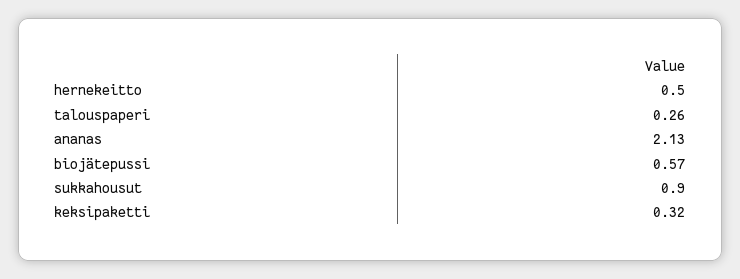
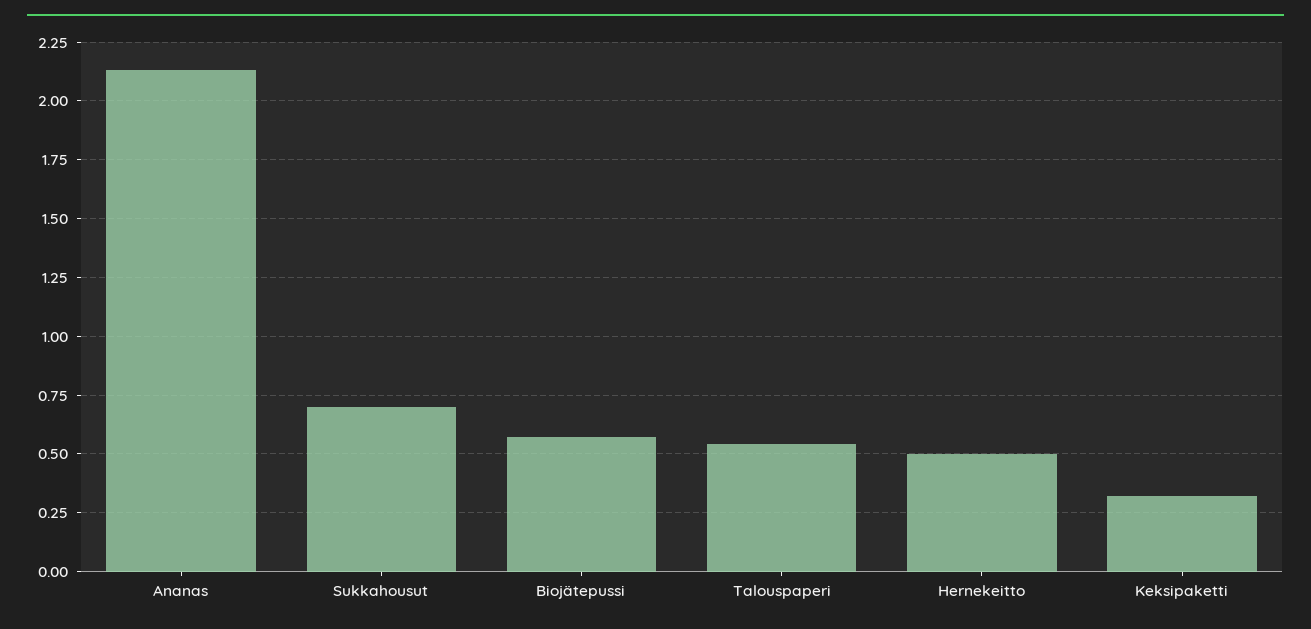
  {
    "hernekeitto": 0.5,
-   "talouspaperi": 0.26,
+   "talouspaperi": 0.55,
    "ananas": 2.13,
    "biojätepussi": 0.57,
-   "sukkahousut": 0.9,
+   "sukkahousut": 0.7,
    "keksipaketti": 0.32
  }

